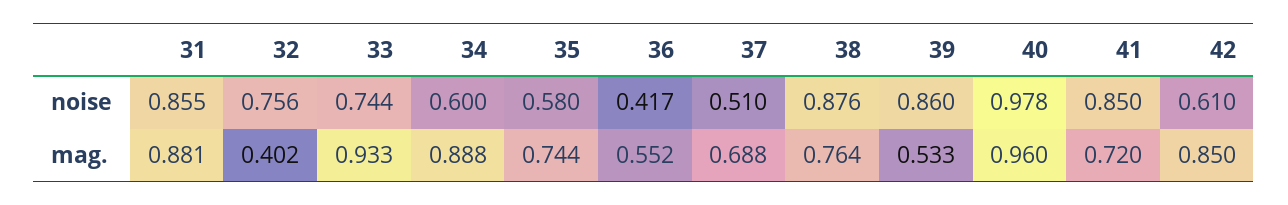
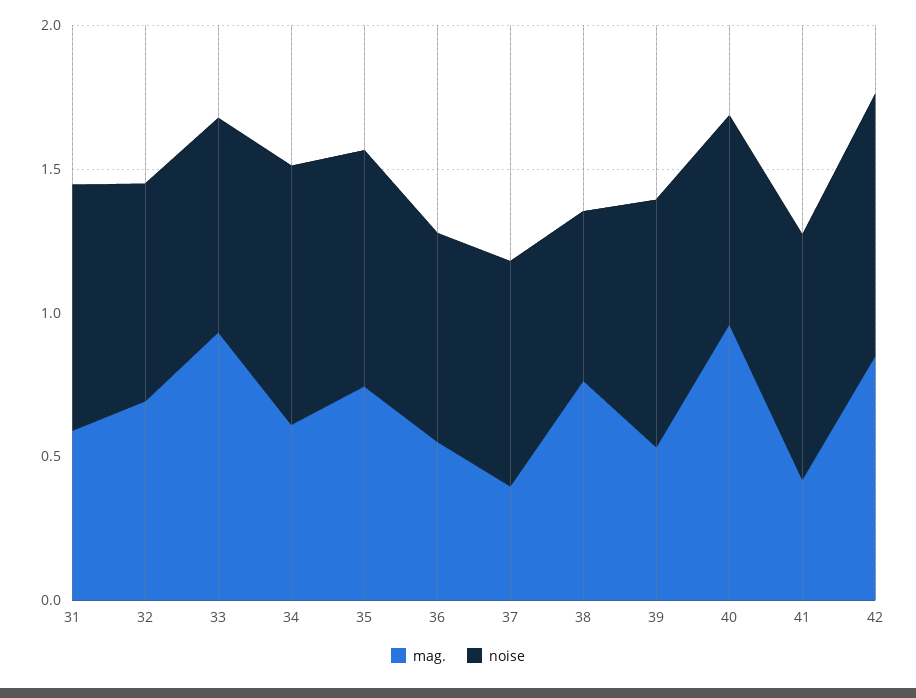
  {
    "noise": {
      "31": 0.855,
      "32": 0.756,
      "33": 0.744,
-     "34": 0.6,
+     "34": 0.9,
-     "35": 0.58,
+     "35": 0.8,
-     "36": 0.417,
+     "36": 0.7,
-     "37": 0.51,
+     "37": 0.8,
-     "38": 0.876,
+     "38": 0.6,
      "39": 0.86,
-     "40": 0.978,
+     "40": 0.7,
      "41": 0.85,
-     "42": 0.61
+     "42": 0.9
    },
    "mag.": {
-     "31": 0.881,
+     "31": 0.6,
-     "32": 0.402,
+     "32": 0.7,
      "33": 0.933,
-     "34": 0.888,
+     "34": 0.6,
      "35": 0.744,
      "36": 0.552,
-     "37": 0.688,
+     "37": 0.4,
      "38": 0.764,
      "39": 0.533,
      "40": 0.96,
-     "41": 0.72,
+     "41": 0.4,
      "42": 0.85
    }
  }

